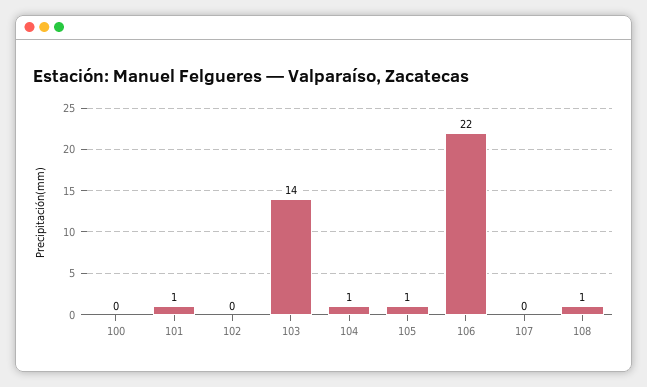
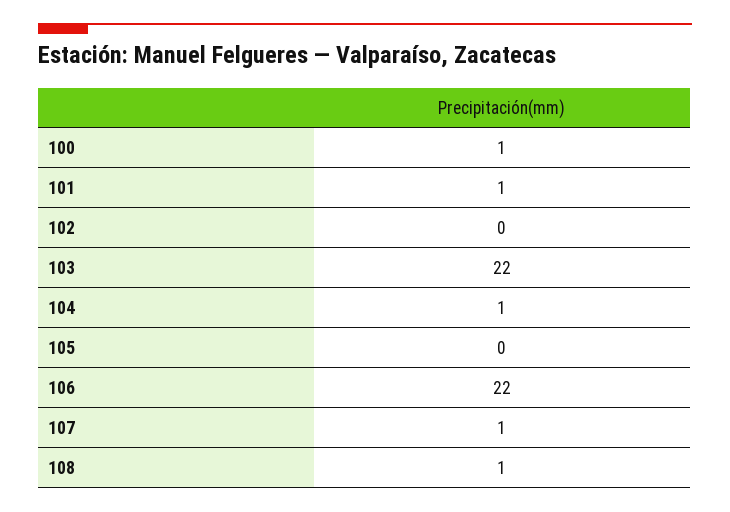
  {
-   "100": 0,
+   "100": 1,
    "101": 1,
    "102": 0,
-   "103": 14,
+   "103": 22,
    "104": 1,
-   "105": 1,
+   "105": 0,
    "106": 22,
-   "107": 0,
+   "107": 1,
    "108": 1
  }

